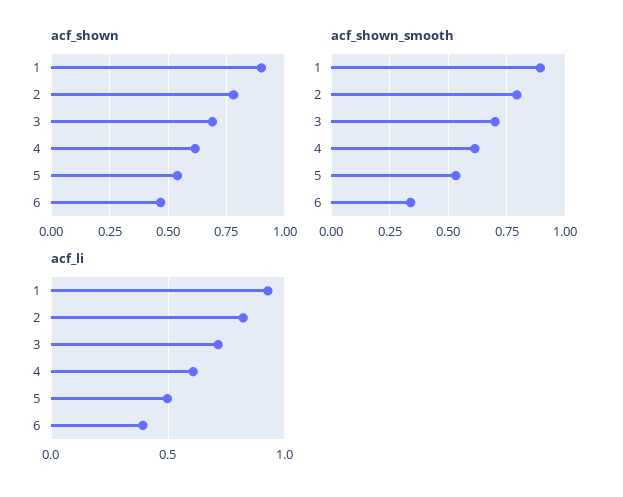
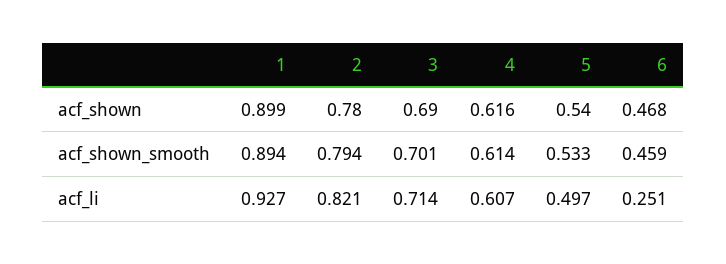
  {
    "acf_shown": {
      "1": 0.899,
      "2": 0.78,
      "3": 0.69,
      "4": 0.616,
      "5": 0.54,
      "6": 0.468
    },
    "acf_shown_smooth": {
      "1": 0.894,
      "2": 0.794,
      "3": 0.701,
      "4": 0.614,
      "5": 0.533,
-     "6": 0.35
+     "6": 0.459
    },
    "acf_li": {
      "1": 0.927,
      "2": 0.821,
      "3": 0.714,
      "4": 0.607,
      "5": 0.497,
-     "6": 0.4
+     "6": 0.251
    }
  }

